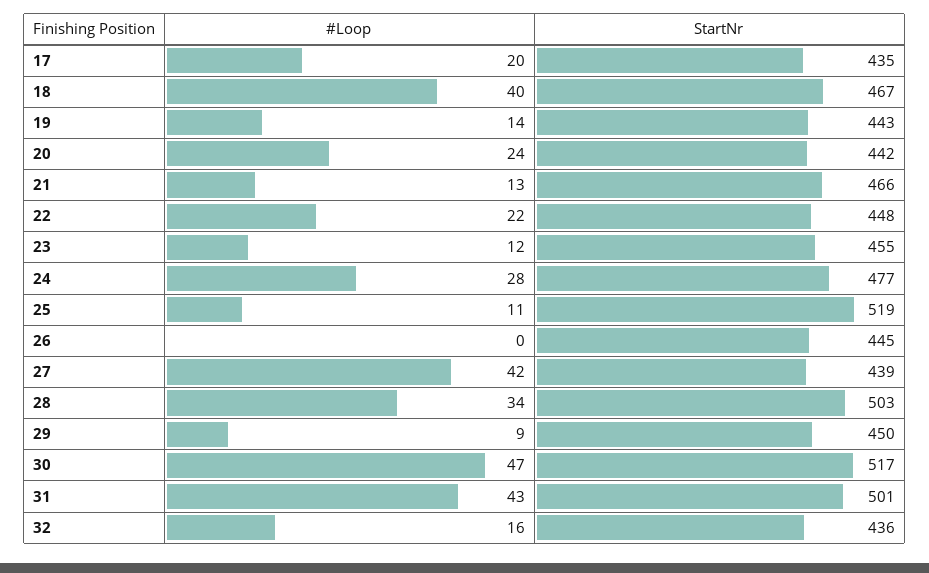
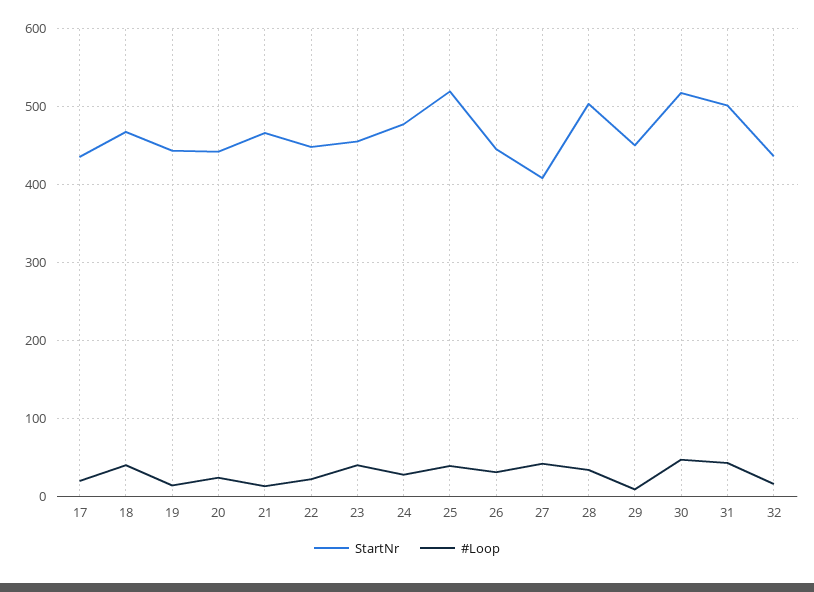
  {
    "#Loop": {
      "17": 20,
      "18": 40,
      "19": 14,
      "20": 24,
      "21": 13,
      "22": 22,
-     "23": 12,
+     "23": 40,
      "24": 28,
-     "25": 11,
+     "25": 40,
-     "26": 0,
+     "26": 30,
      "27": 42,
      "28": 34,
      "29": 9,
      "30": 47,
      "31": 43,
      "32": 16
    },
    "StartNr": {
      "17": 435,
      "18": 467,
      "19": 443,
      "20": 442,
      "21": 466,
      "22": 448,
      "23": 455,
      "24": 477,
      "25": 519,
      "26": 445,
-     "27": 439,
+     "27": 410,
      "28": 503,
      "29": 450,
      "30": 517,
      "31": 501,
      "32": 436
    }
  }

